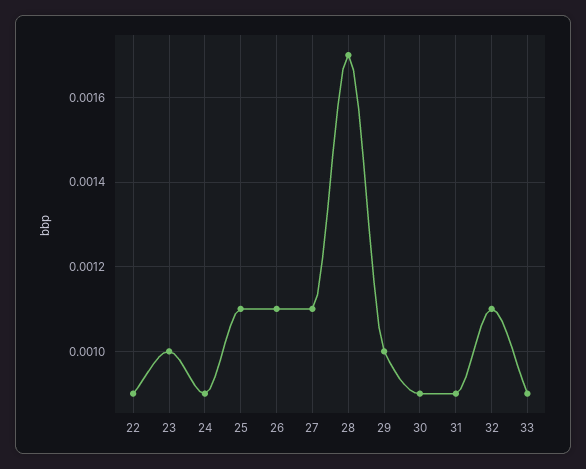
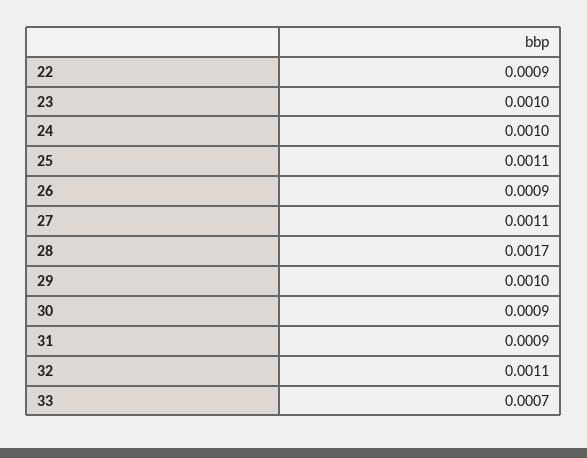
  {
    "22": 0.0009,
    "23": 0.001,
-   "24": 0.0009,
+   "24": 0.001,
    "25": 0.0011,
-   "26": 0.0011,
+   "26": 0.0009,
    "27": 0.0011,
    "28": 0.0017,
    "29": 0.001,
    "30": 0.0009,
    "31": 0.0009,
    "32": 0.0011,
-   "33": 0.0009
+   "33": 0.0007
  }

